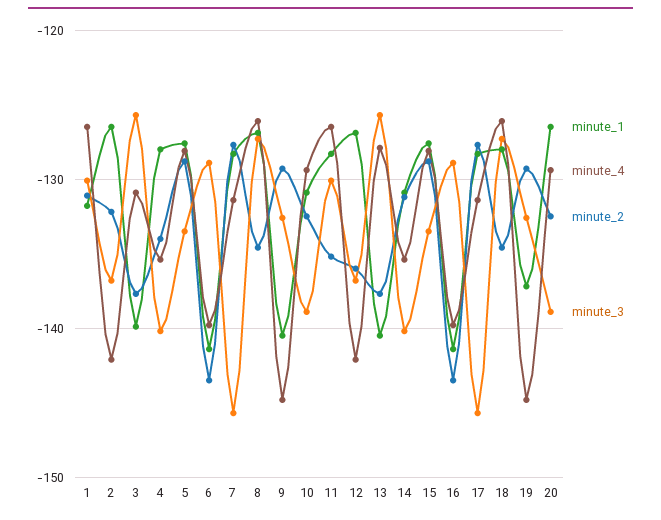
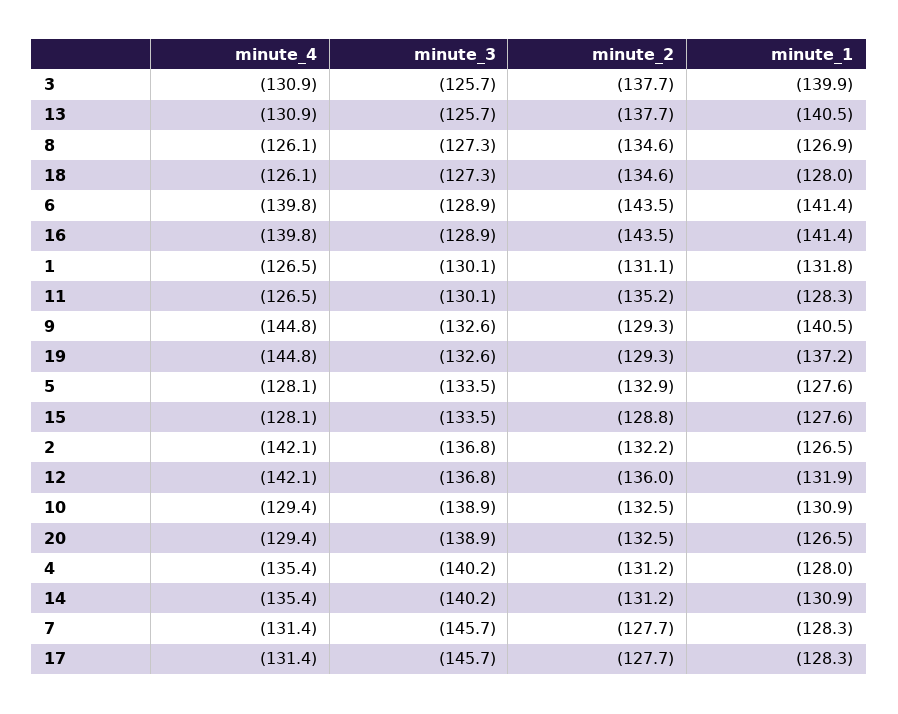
  {
    "minute_1": {
      "1": -131.8,
      "2": -126.5,
      "3": -139.9,
      "4": -128,
      "5": -127.6,
      "6": -141.4,
      "7": -128.3,
      "8": -126.9,
      "9": -140.5,
      "10": -130.9,
      "11": -128.3,
-     "12": -127,
+     "12": -131.9,
      "13": -140.5,
      "14": -130.9,
      "15": -127.6,
      "16": -141.4,
      "17": -128.3,
      "18": -128,
      "19": -137.2,
      "20": -126.5
    },
    "minute_4": {
      "1": -126.5,
      "2": -142.1,
      "3": -130.9,
      "4": -135.4,
      "5": -128.1,
      "6": -139.8,
      "7": -131.4,
      "8": -126.1,
      "9": -144.8,
      "10": -129.4,
      "11": -126.5,
      "12": -142.1,
-     "13": -128,
+     "13": -130.9,
      "14": -135.4,
      "15": -128.1,
      "16": -139.8,
      "17": -131.4,
      "18": -126.1,
      "19": -144.8,
      "20": -129.4
    },
    "minute_2": {
      "1": -131.1,
      "2": -132.2,
      "3": -137.7,
-     "4": -134,
+     "4": -131.2,
-     "5": -129,
+     "5": -132.9,
      "6": -143.5,
      "7": -127.7,
      "8": -134.6,
      "9": -129.3,
      "10": -132.5,
      "11": -135.2,
      "12": -136,
      "13": -137.7,
      "14": -131.2,
      "15": -128.8,
      "16": -143.5,
      "17": -127.7,
      "18": -134.6,
      "19": -129.3,
      "20": -132.5
    },
    "minute_3": {
      "1": -130.1,
      "2": -136.8,
      "3": -125.7,
      "4": -140.2,
      "5": -133.5,
      "6": -128.9,
      "7": -145.7,
      "8": -127.3,
      "9": -132.6,
      "10": -138.9,
      "11": -130.1,
      "12": -136.8,
      "13": -125.7,
      "14": -140.2,
      "15": -133.5,
      "16": -128.9,
      "17": -145.7,
      "18": -127.3,
      "19": -132.6,
      "20": -138.9
    }
  }

